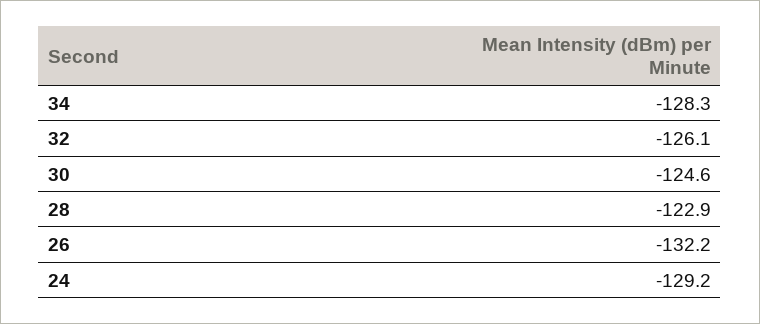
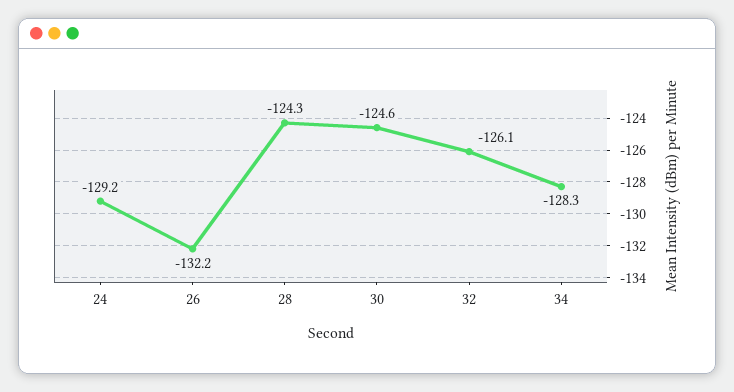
  {
    "34": -128.3,
    "32": -126.1,
    "30": -124.6,
-   "28": -122.9,
+   "28": -124.3,
    "26": -132.2,
    "24": -129.2
  }

